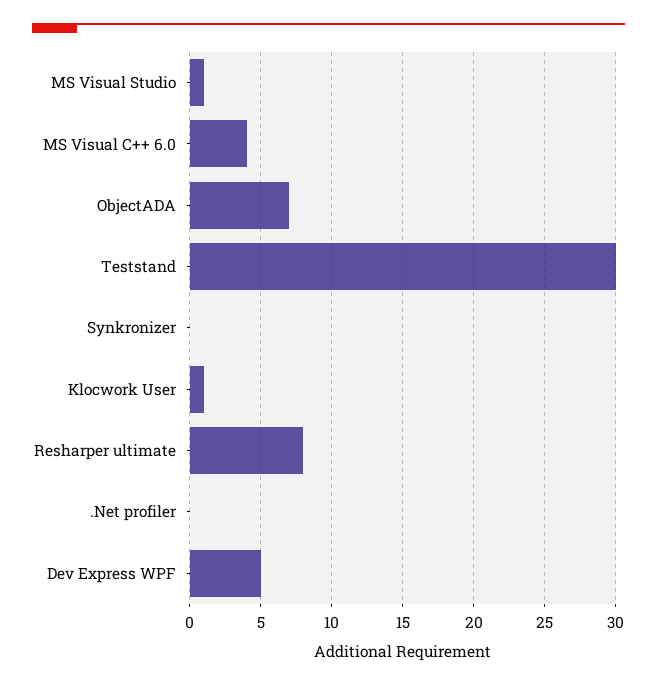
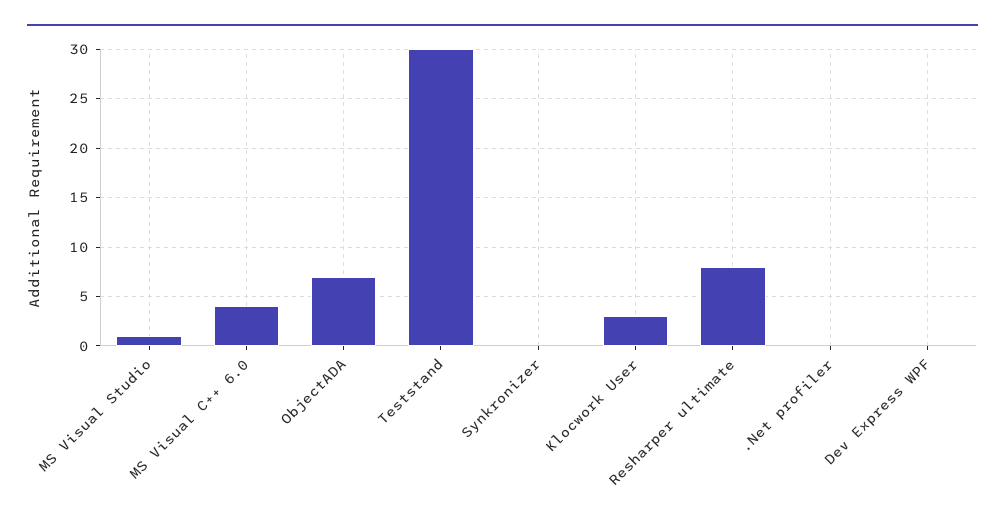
  {
    "MS Visual Studio": 1,
    "MS Visual C++ 6.0": 4,
    "ObjectADA": 7,
    "Teststand": 30,
    "Synkronizer": 0,
-   "Klocwork User": 1,
+   "Klocwork User": 3,
    "Resharper ultimate": 8,
    ".Net profiler": 0,
-   "Dev Express WPF": 5
+   "Dev Express WPF": 0
  }

